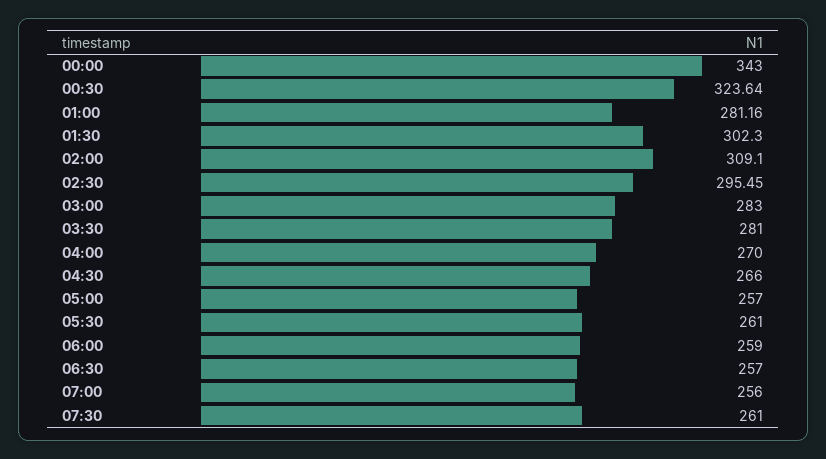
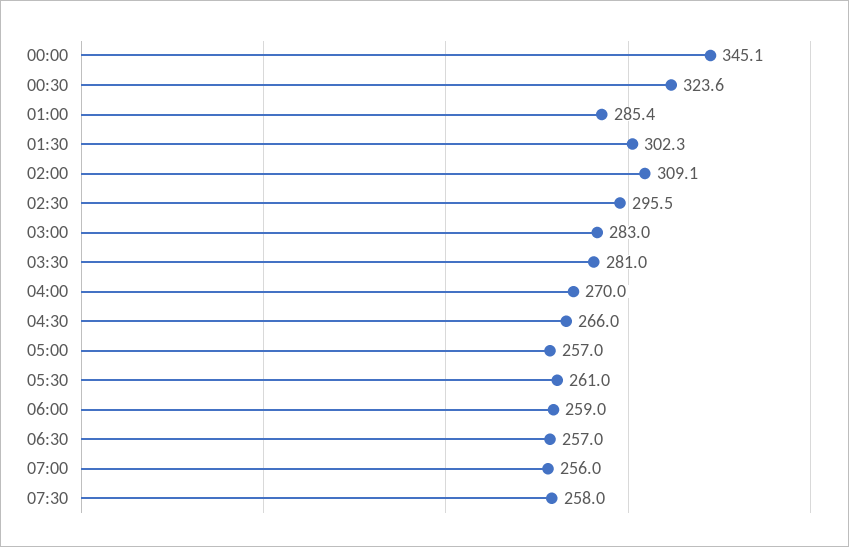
  {
-   "00:00": 343,
+   "00:00": 345.1,
    "00:30": 323.64,
-   "01:00": 281.16,
+   "01:00": 285.4,
    "01:30": 302.3,
    "02:00": 309.1,
    "02:30": 295.45,
    "03:00": 283,
    "03:30": 281,
    "04:00": 270,
    "04:30": 266,
    "05:00": 257,
    "05:30": 261,
    "06:00": 259,
    "06:30": 257,
    "07:00": 256,
-   "07:30": 261
+   "07:30": 258
  }

